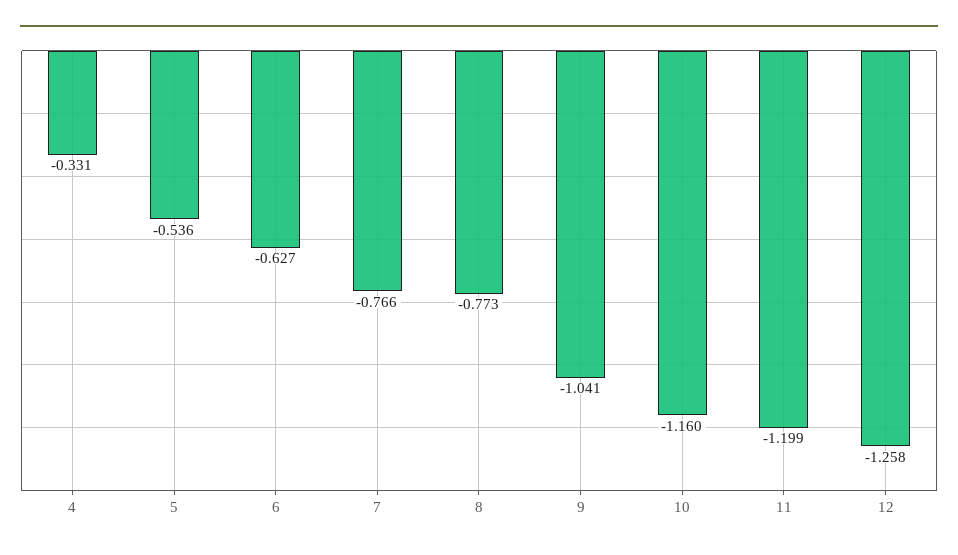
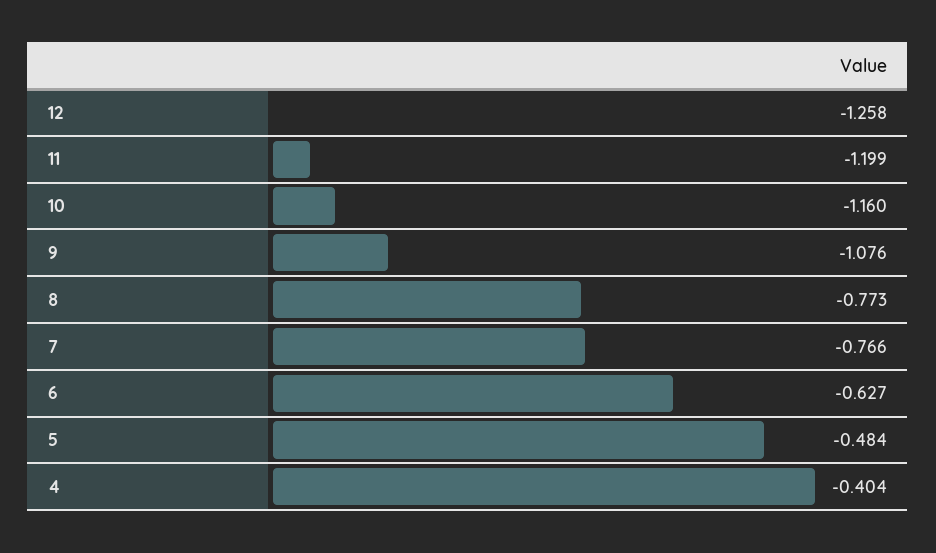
  {
-   "4": -0.331,
+   "4": -0.404,
-   "5": -0.536,
+   "5": -0.484,
    "6": -0.627,
    "7": -0.766,
    "8": -0.773,
-   "9": -1.041,
+   "9": -1.076,
    "10": -1.16,
    "11": -1.199,
    "12": -1.258
  }

